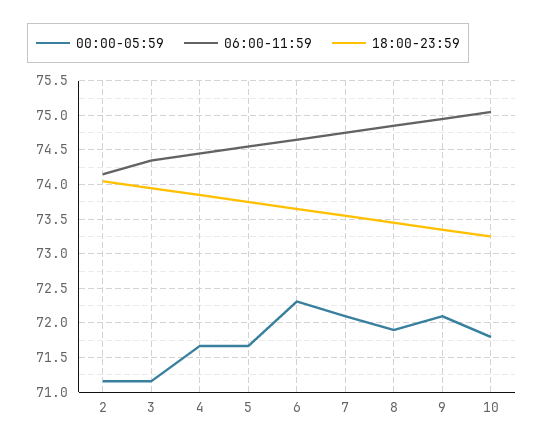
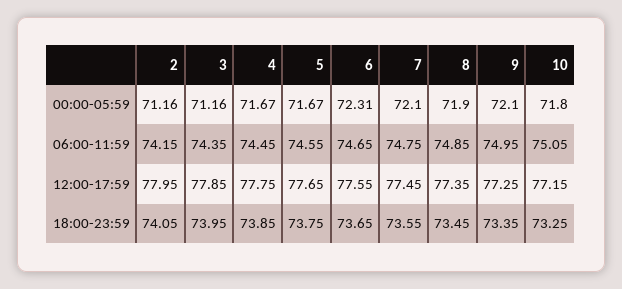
  {
    "00:00-05:59": {
      "2": 71.16,
      "3": 71.16,
      "4": 71.67,
      "5": 71.67,
      "6": 72.31,
      "7": 72.1,
      "8": 71.9,
      "9": 72.1,
      "10": 71.8
    },
    "06:00-11:59": {
      "2": 74.15,
      "3": 74.35,
      "4": 74.45,
      "5": 74.55,
      "6": 74.65,
      "7": 74.75,
      "8": 74.85,
      "9": 74.95,
      "10": 75.05
    },
    "18:00-23:59": {
      "2": 74.05,
      "3": 73.95,
      "4": 73.85,
      "5": 73.75,
      "6": 73.65,
      "7": 73.55,
      "8": 73.45,
      "9": 73.35,
      "10": 73.25
-   }
+   },
+   "12:00-17:59": {
+     "2": 77.95,
+     "3": 77.85,
+     "4": 77.75,
+     "5": 77.65,
+     "6": 77.55,
+     "7": 77.45,
+     "8": 77.35,
+     "9": 77.25,
+     "10": 77.15
+   }
  }

